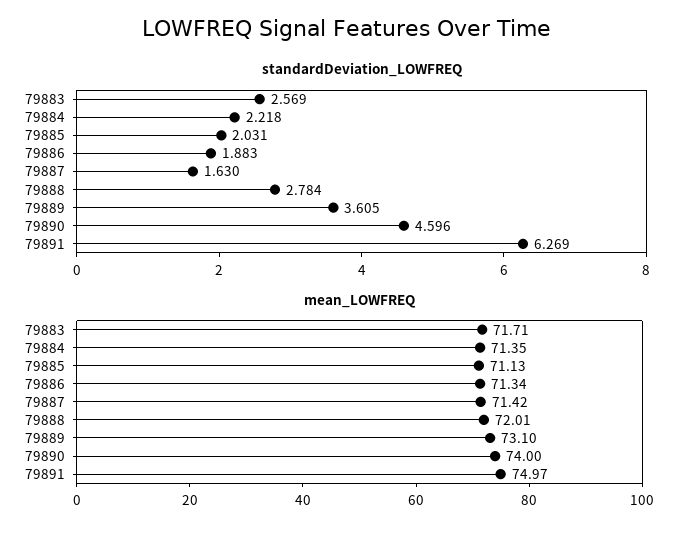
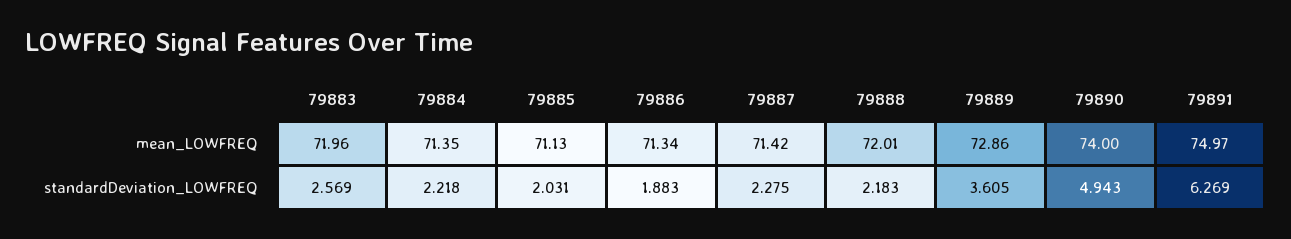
  {
    "standardDeviation_LOWFREQ": {
      "79883": 2.569,
      "79884": 2.218,
      "79885": 2.031,
      "79886": 1.883,
-     "79887": 1.63,
+     "79887": 2.275,
-     "79888": 2.784,
+     "79888": 2.183,
      "79889": 3.605,
-     "79890": 4.596,
+     "79890": 4.943,
      "79891": 6.269
    },
    "mean_LOWFREQ": {
-     "79883": 71.71,
+     "79883": 71.96,
      "79884": 71.35,
      "79885": 71.13,
      "79886": 71.34,
      "79887": 71.42,
      "79888": 72.01,
-     "79889": 73.1,
+     "79889": 72.86,
      "79890": 74,
      "79891": 74.97
    }
  }

